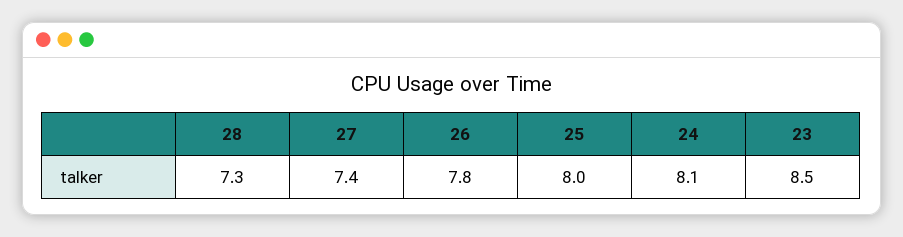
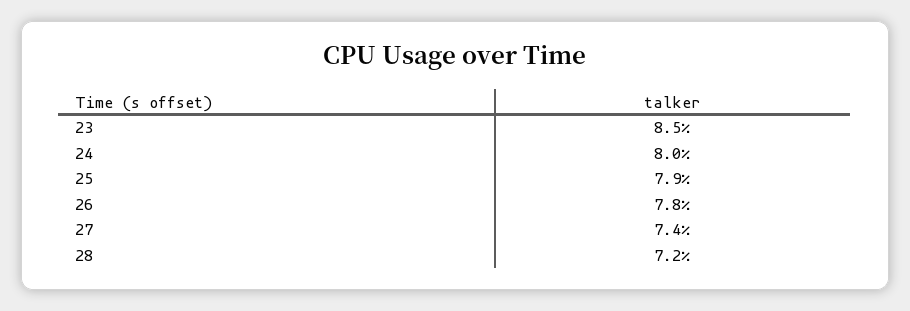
  {
-   "28": 7.3,
+   "28": 7.2,
    "27": 7.4,
    "26": 7.8,
-   "25": 8,
+   "25": 7.9,
-   "24": 8.1,
+   "24": 8,
    "23": 8.5
  }

